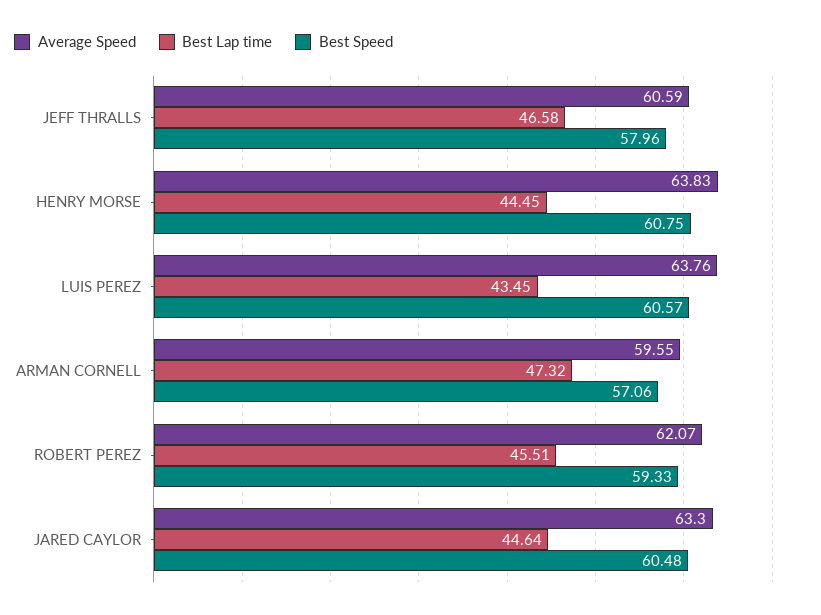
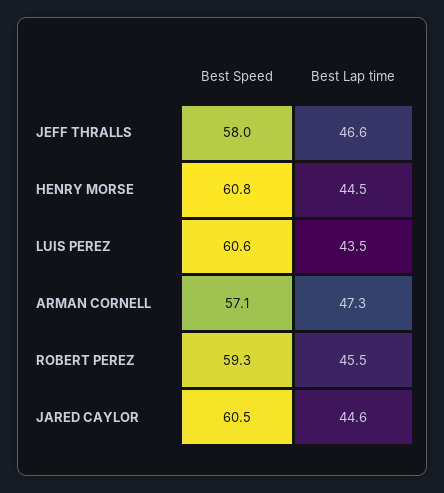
  {
-   "Average Speed": {
-     "JEFF THRALLS": 60.59,
-     "HENRY MORSE": 63.83,
-     "LUIS PEREZ": 63.76,
-     "ARMAN CORNELL": 59.55,
-     "ROBERT PEREZ": 62.07,
-     "JARED CAYLOR": 63.3
-   },
    "Best Lap time": {
      "JEFF THRALLS": 46.58,
      "HENRY MORSE": 44.45,
      "LUIS PEREZ": 43.45,
      "ARMAN CORNELL": 47.32,
      "ROBERT PEREZ": 45.51,
      "JARED CAYLOR": 44.64
    },
    "Best Speed": {
      "JEFF THRALLS": 57.96,
      "HENRY MORSE": 60.75,
      "LUIS PEREZ": 60.57,
      "ARMAN CORNELL": 57.06,
      "ROBERT PEREZ": 59.33,
      "JARED CAYLOR": 60.48
    }
  }

